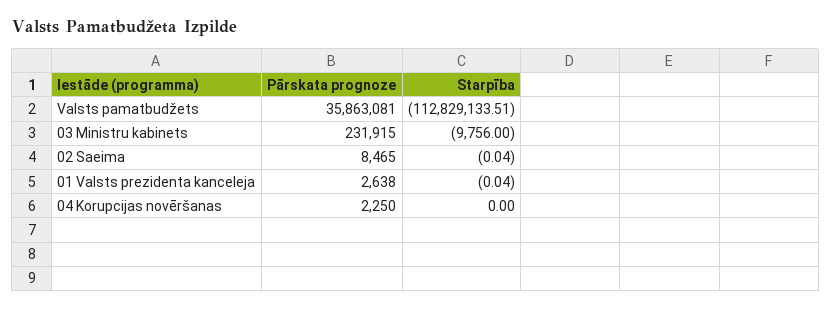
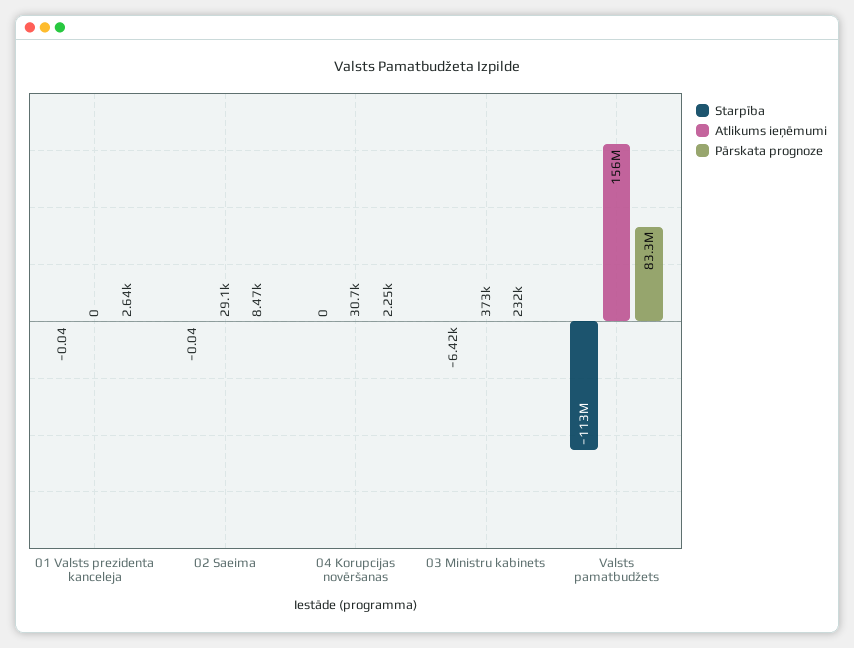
  {
    "Pārskata prognoze": {
-     "Valsts pamatbudžets": 35863081,
+     "Valsts pamatbudžets": 83300000,
      "03 Ministru kabinets": 231915,
      "02 Saeima": 8465,
      "01 Valsts prezidenta kanceleja": 2638,
      "04 Korupcijas novēršanas": 2250
    },
    "Starpība": {
      "Valsts pamatbudžets": -112829133.51,
-     "03 Ministru kabinets": -9756,
+     "03 Ministru kabinets": -6420,
      "02 Saeima": -0.04,
      "01 Valsts prezidenta kanceleja": -0.04,
      "04 Korupcijas novēršanas": 0
-   }
+   },
+   "Atlikums ieņēmumi": {
+     "01 Valsts prezidenta kanceleja": 0,
+     "02 Saeima": 29100,
+     "04 Korupcijas novēršanas": 30700,
+     "03 Ministru kabinets": 373000,
+     "Valsts pamatbudžets": 156000000
+   }
  }

